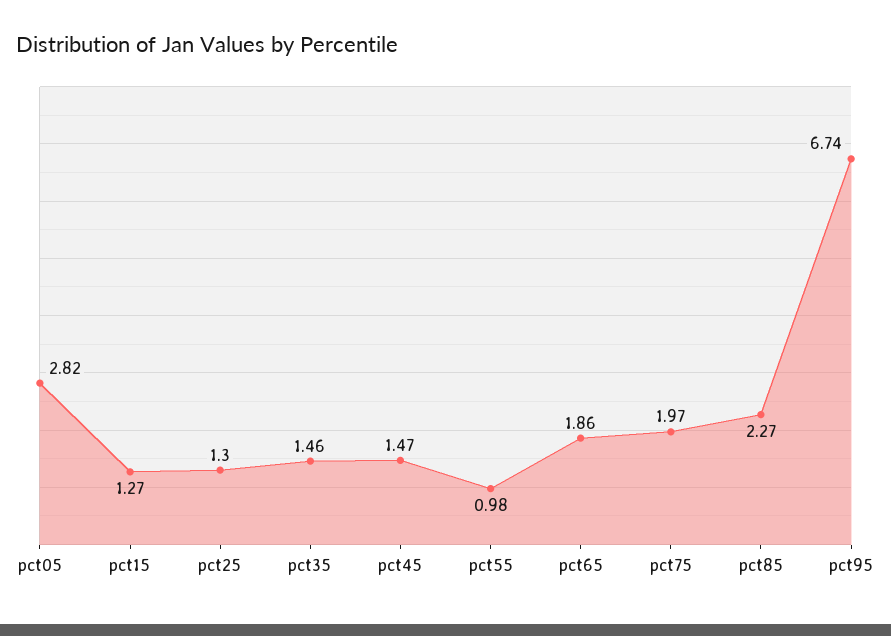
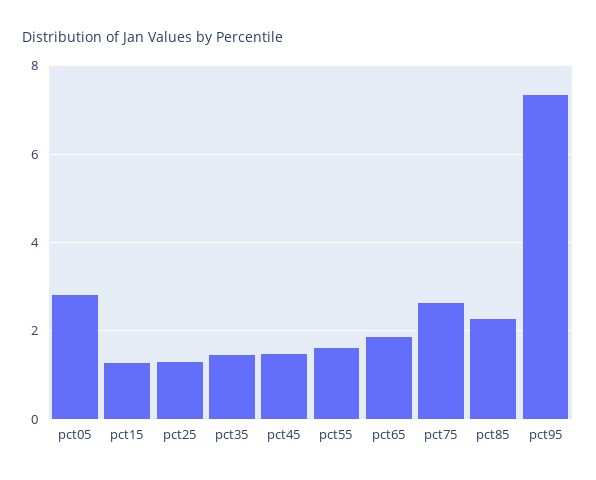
  {
    "pct05": 2.82,
    "pct15": 1.27,
    "pct25": 1.3,
    "pct35": 1.46,
    "pct45": 1.47,
-   "pct55": 0.98,
+   "pct55": 1.6,
    "pct65": 1.86,
-   "pct75": 1.97,
+   "pct75": 2.6,
    "pct85": 2.27,
-   "pct95": 6.74
+   "pct95": 7.4
  }

